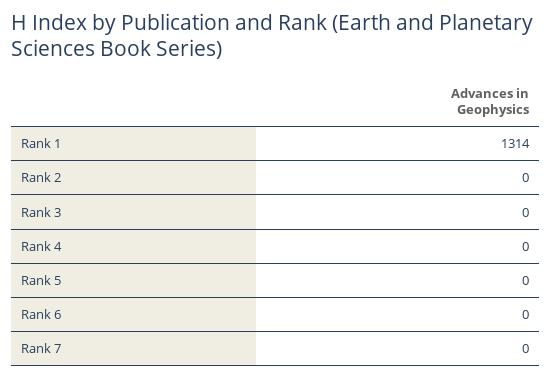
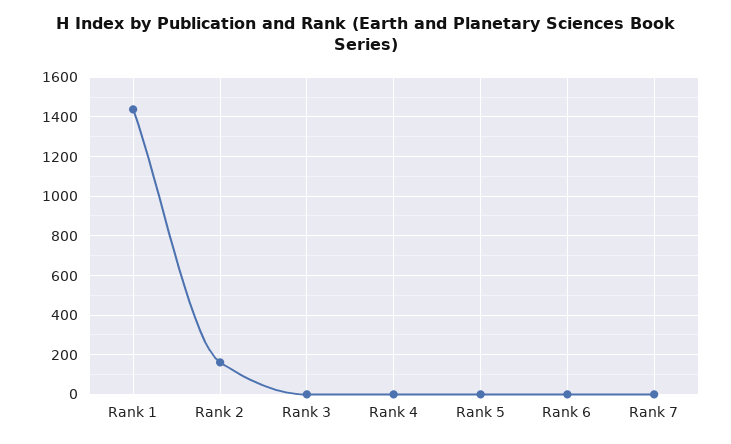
  {
-   "Rank 1": 1314,
+   "Rank 1": 1450,
-   "Rank 2": 0,
+   "Rank 2": 150,
    "Rank 3": 0,
    "Rank 4": 0,
    "Rank 5": 0,
    "Rank 6": 0,
    "Rank 7": 0
  }

